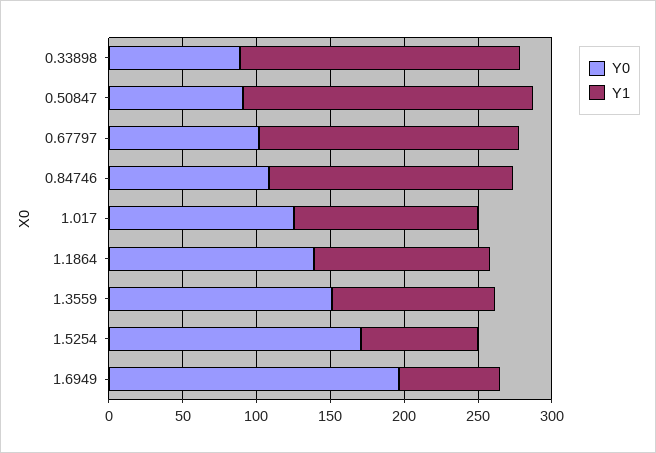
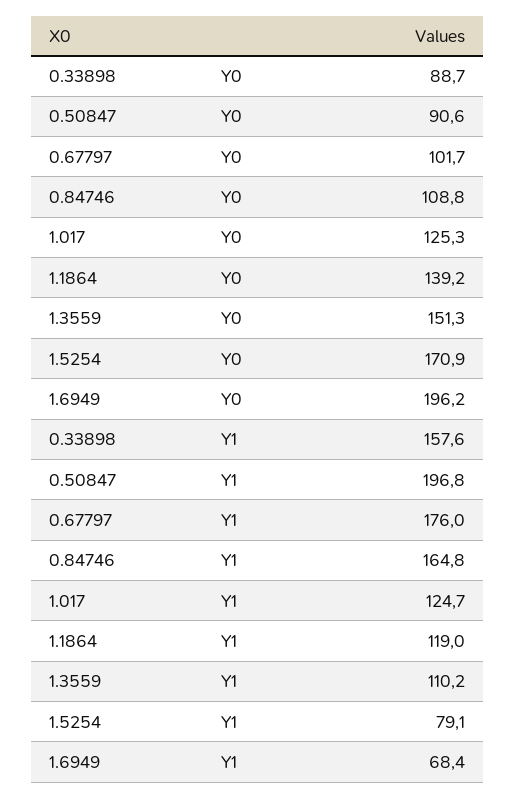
  {
    "Y0": {
      "0.33898": 88.7,
      "0.50847": 90.6,
      "0.67797": 101.7,
      "0.84746": 108.8,
      "1.017": 125.3,
      "1.1864": 139.2,
      "1.3559": 151.3,
      "1.5254": 170.9,
      "1.6949": 196.2
    },
    "Y1": {
-     "0.33898": 190,
+     "0.33898": 157.6,
      "0.50847": 196.8,
      "0.67797": 176,
      "0.84746": 164.8,
      "1.017": 124.7,
      "1.1864": 119,
      "1.3559": 110.2,
      "1.5254": 79.1,
      "1.6949": 68.4
    }
  }

